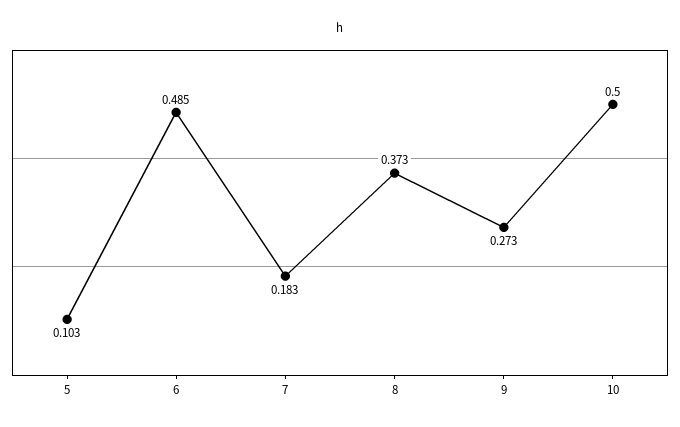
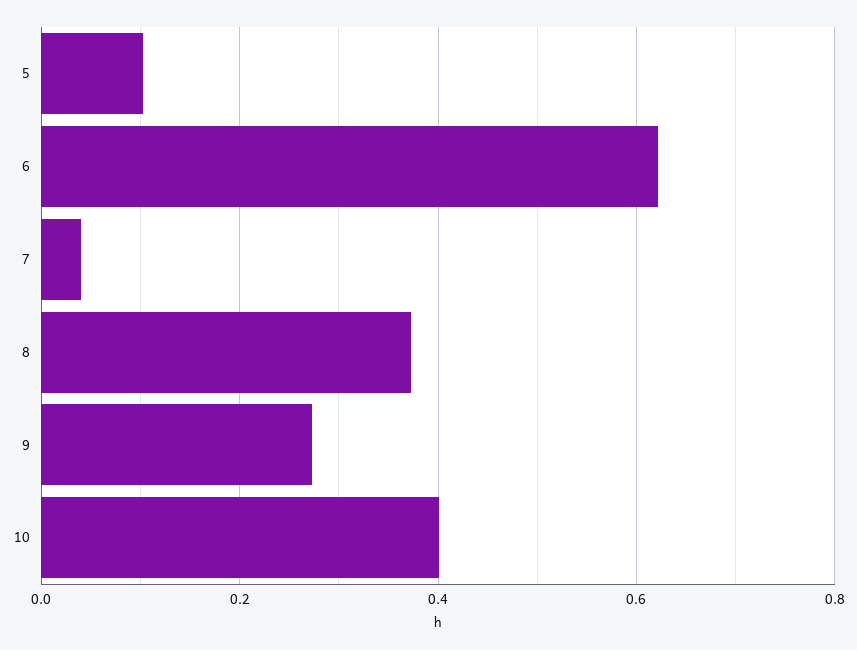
  {
    "5": 0.103,
-   "6": 0.485,
+   "6": 0.62,
-   "7": 0.183,
+   "7": 0.04,
    "8": 0.373,
    "9": 0.273,
-   "10": 0.5
+   "10": 0.4
  }

